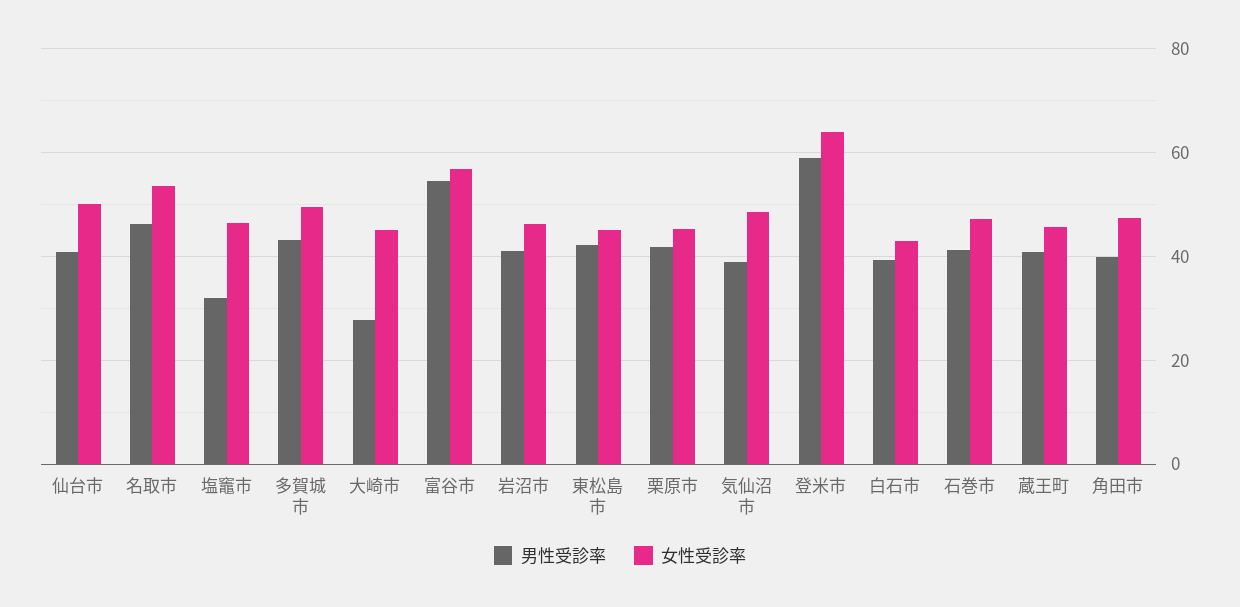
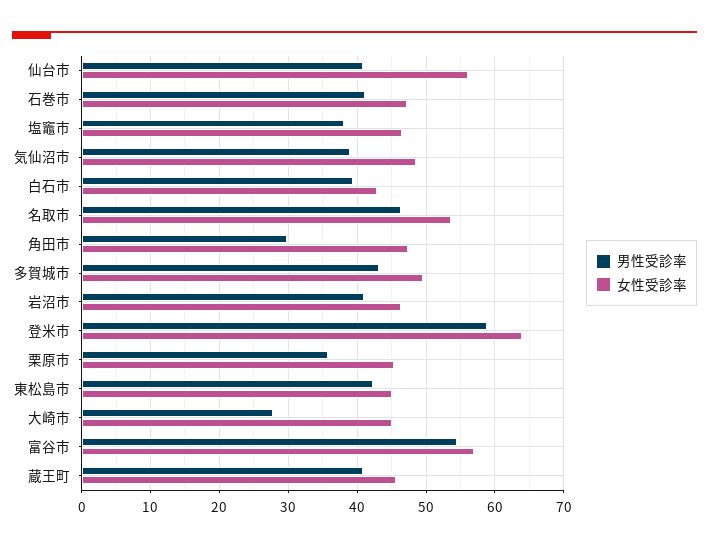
  {
    "男性受診率": {
      "仙台市": 41,
      "名取市": 46,
-     "塩竈市": 32,
+     "塩竈市": 38,
      "多賀城市": 43,
      "大崎市": 28,
      "富谷市": 55,
      "岩沼市": 41,
      "東松島市": 42,
-     "栗原市": 42,
+     "栗原市": 36,
      "気仙沼市": 39,
      "登米市": 59,
      "白石市": 39,
      "石巻市": 41,
      "蔵王町": 41,
-     "角田市": 40
+     "角田市": 30
    },
    "女性受診率": {
-     "仙台市": 50,
+     "仙台市": 56,
      "名取市": 54,
      "塩竈市": 47,
      "多賀城市": 50,
      "大崎市": 45,
      "富谷市": 57,
      "岩沼市": 46,
      "東松島市": 45,
      "栗原市": 45,
      "気仙沼市": 49,
      "登米市": 64,
      "白石市": 43,
      "石巻市": 47,
      "蔵王町": 46,
      "角田市": 47
    }
  }

